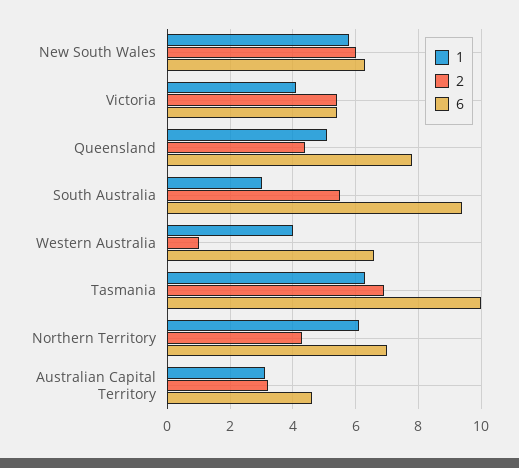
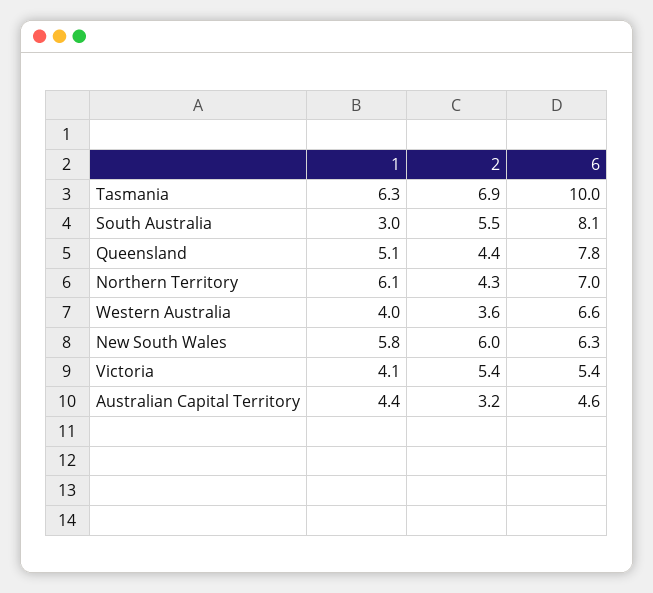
  {
    "1": {
      "New South Wales": 5.8,
      "Victoria": 4.1,
      "Queensland": 5.1,
      "South Australia": 3,
      "Western Australia": 4,
      "Tasmania": 6.3,
      "Northern Territory": 6.1,
-     "Australian Capital Territory": 3
+     "Australian Capital Territory": 4.4
    },
    "2": {
      "New South Wales": 6,
      "Victoria": 5.4,
      "Queensland": 4.4,
      "South Australia": 5.5,
-     "Western Australia": 1,
+     "Western Australia": 3.6,
      "Tasmania": 6.9,
      "Northern Territory": 4.3,
      "Australian Capital Territory": 3.2
    },
    "6": {
      "New South Wales": 6.3,
      "Victoria": 5.4,
      "Queensland": 7.8,
-     "South Australia": 9.5,
+     "South Australia": 8.1,
      "Western Australia": 6.6,
      "Tasmania": 10,
      "Northern Territory": 7,
      "Australian Capital Territory": 4.6
    }
  }

